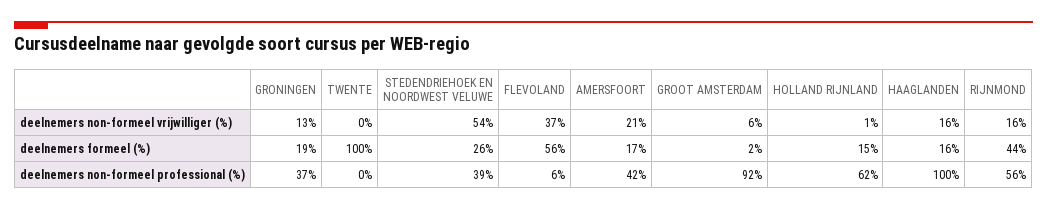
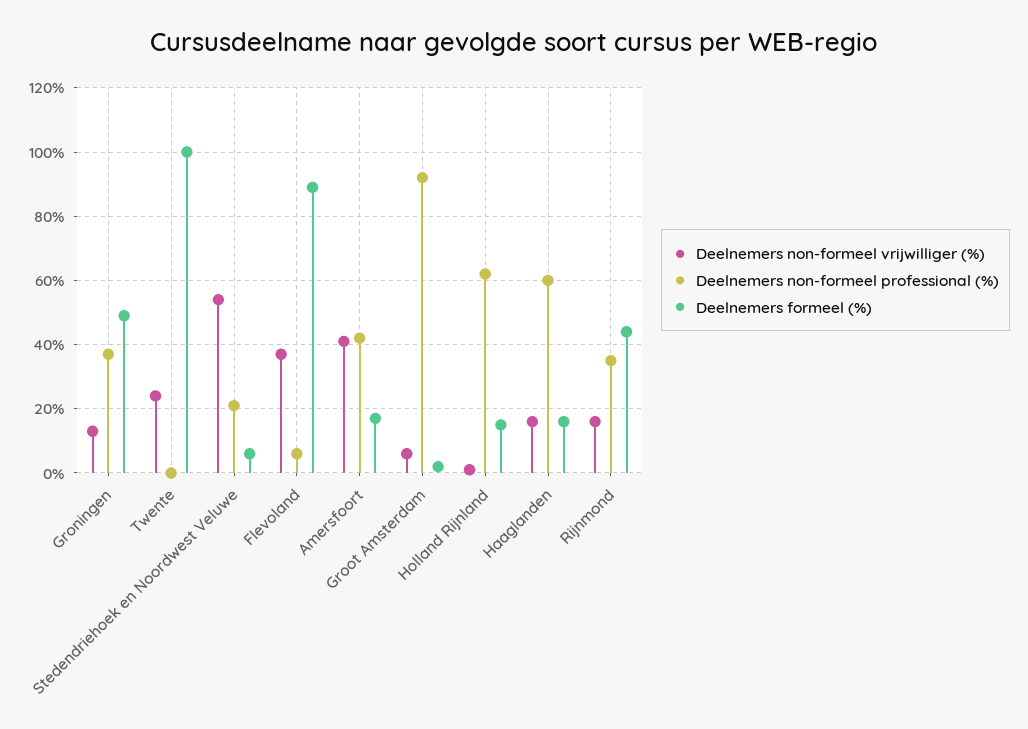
  {
    "deelnemers non-formeel vrijwilliger (%)": {
      "GRONINGEN": 13,
-     "TWENTE": 0,
+     "TWENTE": 25,
      "STEDENDRIEHOEK EN NOORDWEST VELUWE": 54,
      "FLEVOLAND": 37,
-     "AMERSFOORT": 21,
+     "AMERSFOORT": 40,
      "GROOT AMSTERDAM": 6,
      "HOLLAND RIJNLAND": 1,
      "HAAGLANDEN": 16,
      "RIJNMOND": 16
    },
    "deelnemers formeel (%)": {
-     "GRONINGEN": 19,
+     "GRONINGEN": 50,
      "TWENTE": 100,
-     "STEDENDRIEHOEK EN NOORDWEST VELUWE": 26,
+     "STEDENDRIEHOEK EN NOORDWEST VELUWE": 5,
-     "FLEVOLAND": 56,
+     "FLEVOLAND": 90,
      "AMERSFOORT": 17,
      "GROOT AMSTERDAM": 2,
      "HOLLAND RIJNLAND": 15,
      "HAAGLANDEN": 16,
      "RIJNMOND": 44
    },
    "deelnemers non-formeel professional (%)": {
      "GRONINGEN": 37,
      "TWENTE": 0,
-     "STEDENDRIEHOEK EN NOORDWEST VELUWE": 39,
+     "STEDENDRIEHOEK EN NOORDWEST VELUWE": 20,
      "FLEVOLAND": 6,
      "AMERSFOORT": 42,
      "GROOT AMSTERDAM": 92,
      "HOLLAND RIJNLAND": 62,
-     "HAAGLANDEN": 100,
+     "HAAGLANDEN": 60,
-     "RIJNMOND": 56
+     "RIJNMOND": 35
    }
  }

